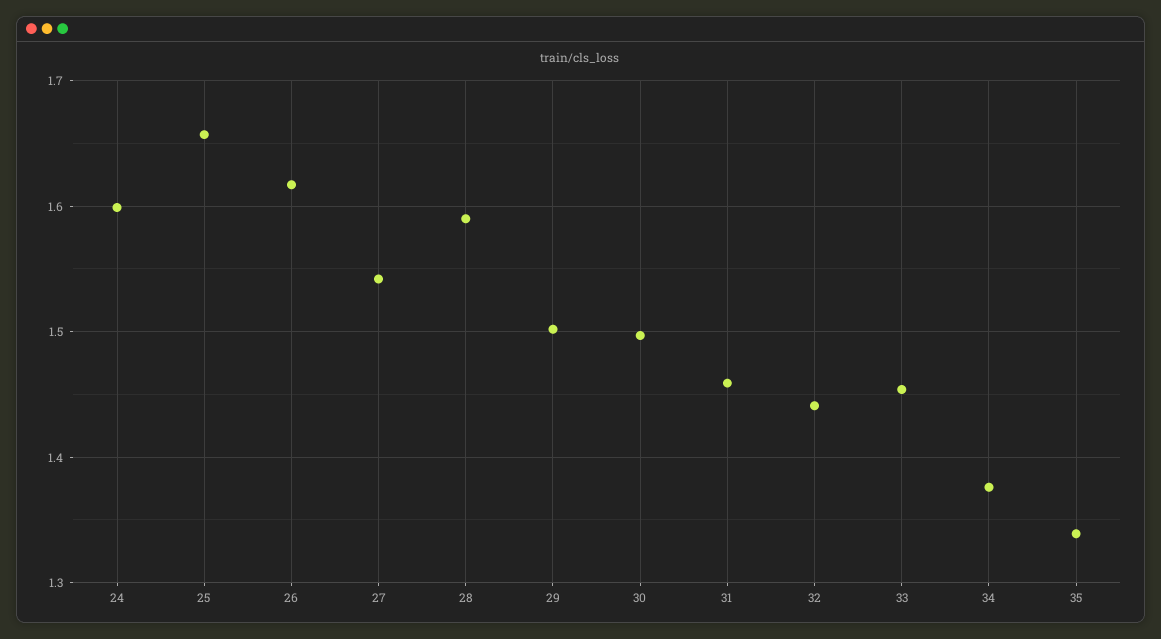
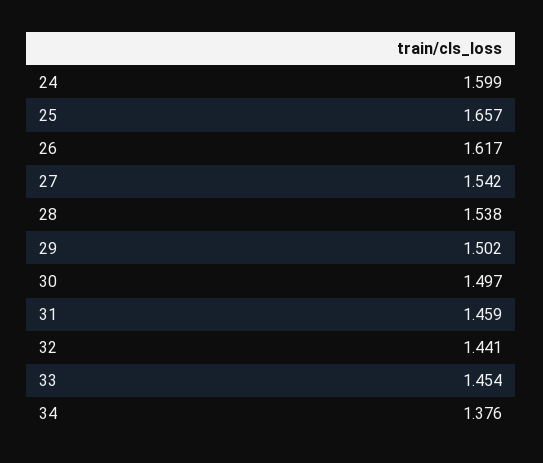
  {
    "24": 1.599,
    "25": 1.657,
    "26": 1.617,
    "27": 1.542,
-   "28": 1.59,
+   "28": 1.538,
    "29": 1.502,
    "30": 1.497,
    "31": 1.459,
    "32": 1.441,
    "33": 1.454,
-   "34": 1.376,
+   "34": 1.376
-   "35": 1.34
  }

